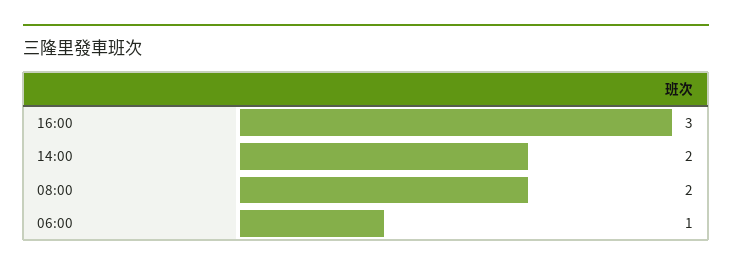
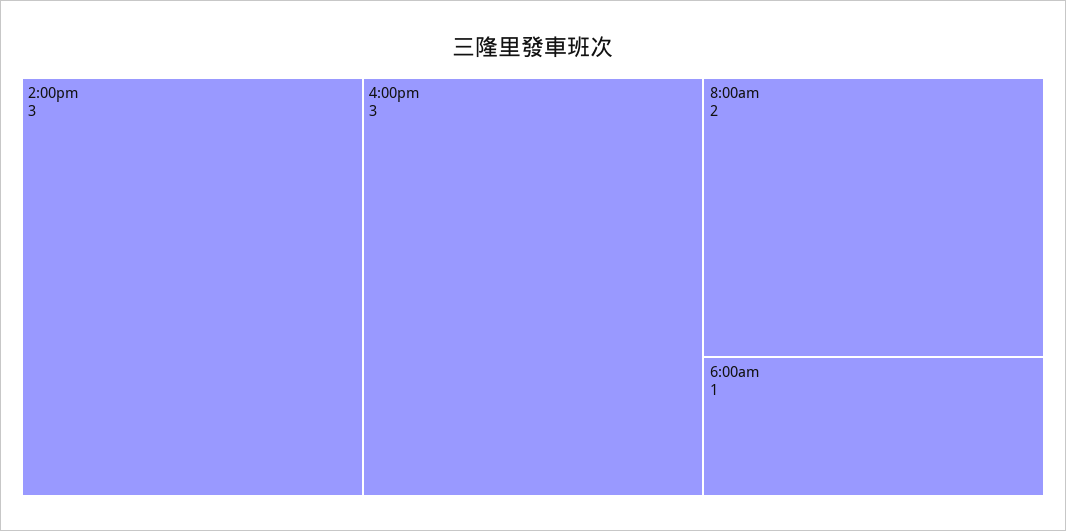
  {
    "16:00": 3,
-   "14:00": 2,
+   "14:00": 3,
    "08:00": 2,
    "06:00": 1
  }

